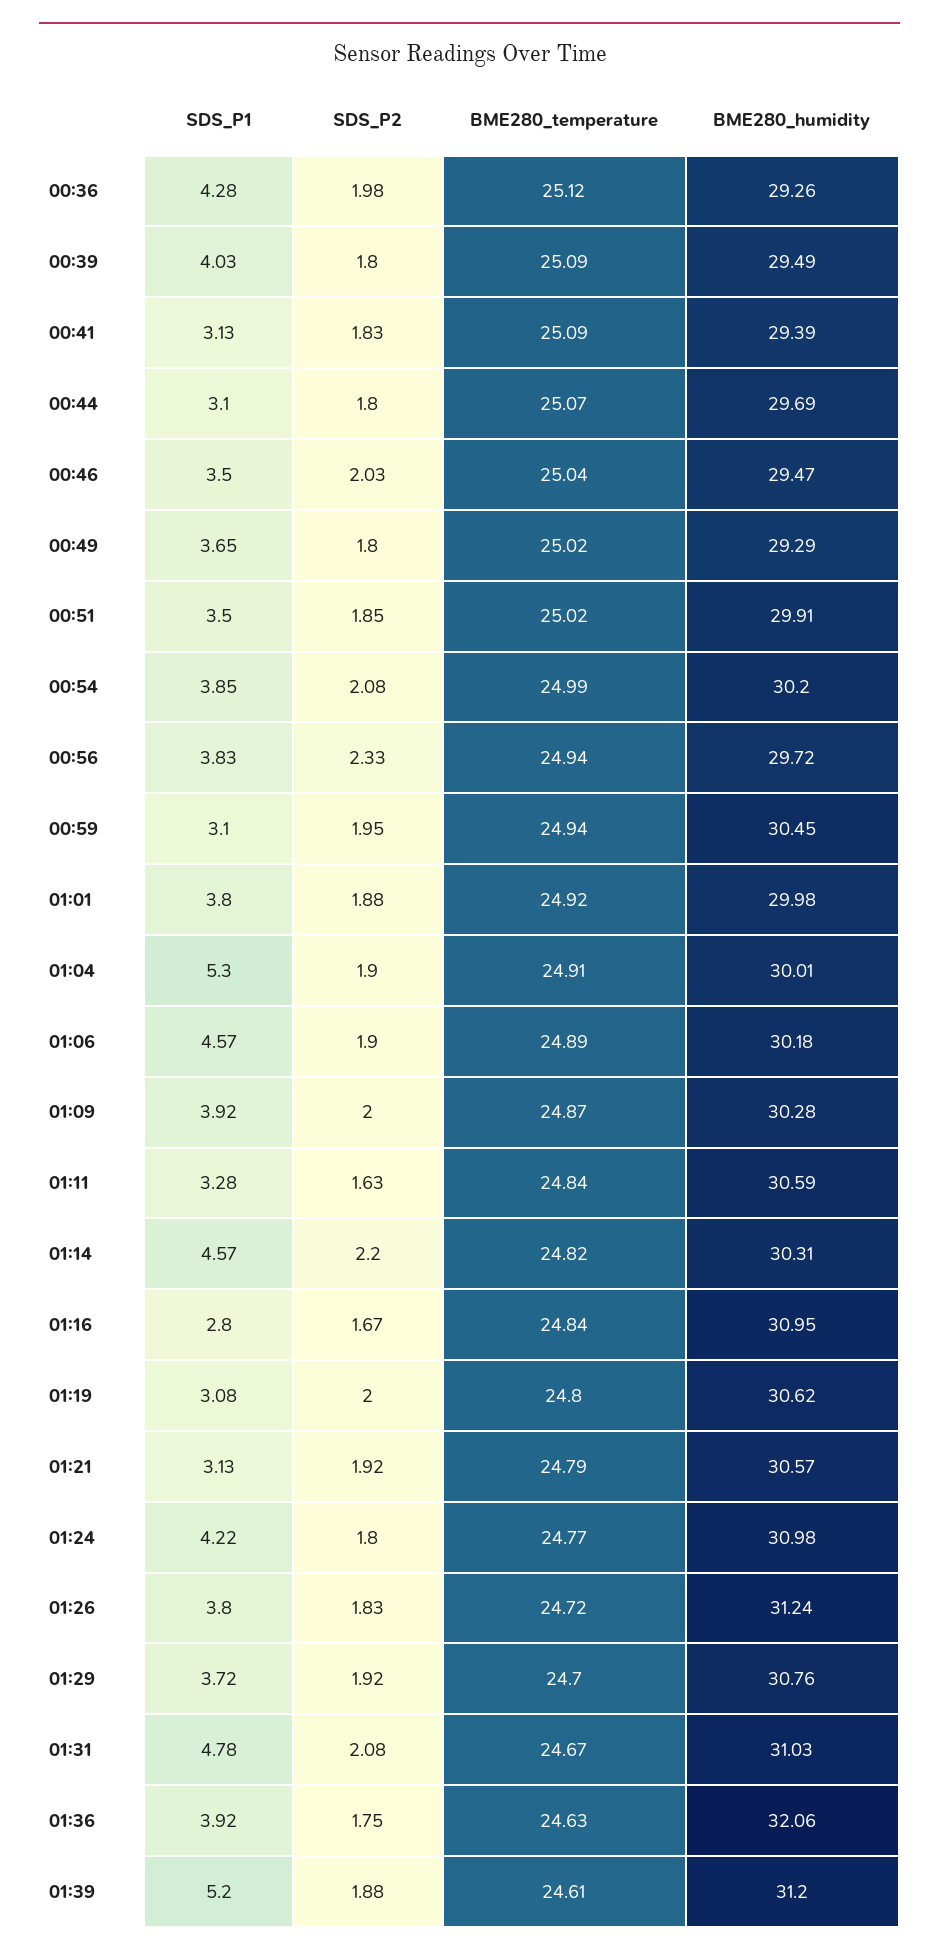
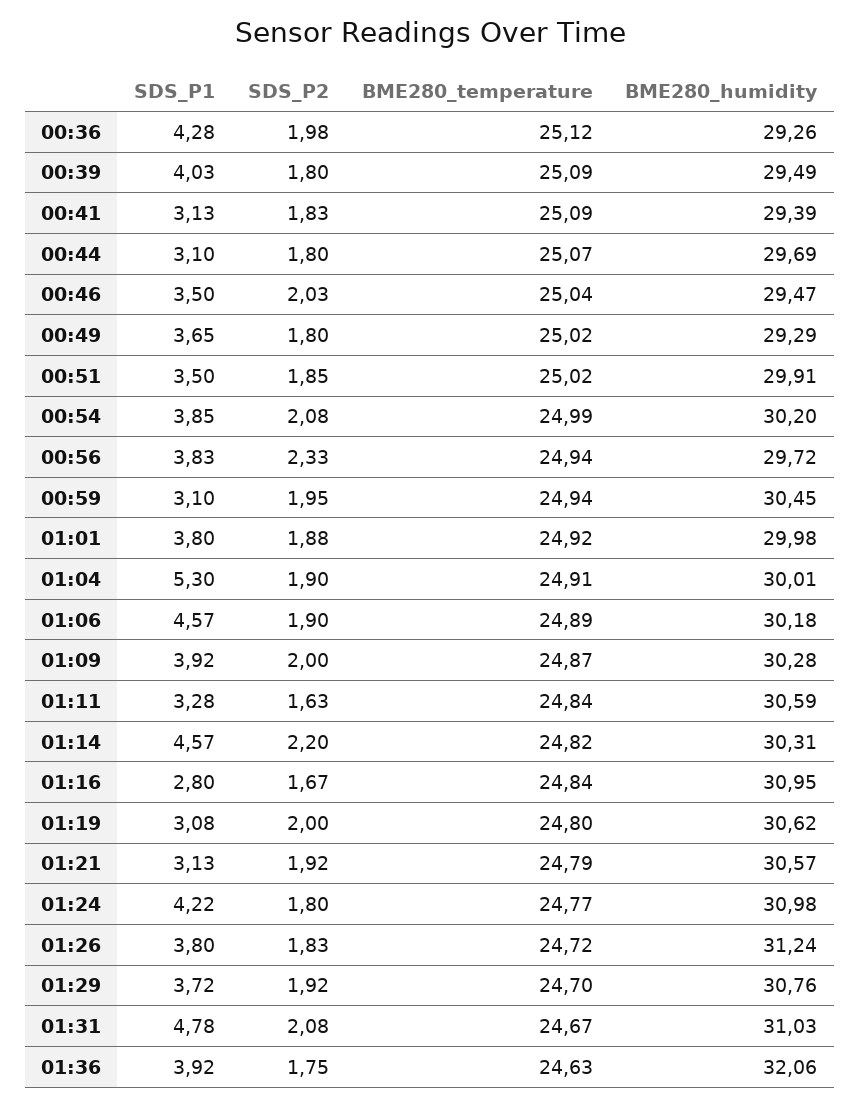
  {
    "SDS_P1": {
      "00:36": 4.28,
      "00:39": 4.03,
      "00:41": 3.13,
      "00:44": 3.1,
      "00:46": 3.5,
      "00:49": 3.65,
      "00:51": 3.5,
      "00:54": 3.85,
      "00:56": 3.83,
      "00:59": 3.1,
      "01:01": 3.8,
      "01:04": 5.3,
      "01:06": 4.57,
      "01:09": 3.92,
      "01:11": 3.28,
      "01:14": 4.57,
      "01:16": 2.8,
      "01:19": 3.08,
      "01:21": 3.13,
      "01:24": 4.22,
      "01:26": 3.8,
      "01:29": 3.72,
      "01:31": 4.78,
-     "01:36": 3.92,
+     "01:36": 3.92
-     "01:39": 5.2
    },
    "SDS_P2": {
      "00:36": 1.98,
      "00:39": 1.8,
      "00:41": 1.83,
      "00:44": 1.8,
      "00:46": 2.03,
      "00:49": 1.8,
      "00:51": 1.85,
      "00:54": 2.08,
      "00:56": 2.33,
      "00:59": 1.95,
      "01:01": 1.88,
      "01:04": 1.9,
      "01:06": 1.9,
      "01:09": 2,
      "01:11": 1.63,
      "01:14": 2.2,
      "01:16": 1.67,
      "01:19": 2,
      "01:21": 1.92,
      "01:24": 1.8,
      "01:26": 1.83,
      "01:29": 1.92,
      "01:31": 2.08,
-     "01:36": 1.75,
+     "01:36": 1.75
-     "01:39": 1.88
    },
    "BME280_temperature": {
      "00:36": 25.12,
      "00:39": 25.09,
      "00:41": 25.09,
      "00:44": 25.07,
      "00:46": 25.04,
      "00:49": 25.02,
      "00:51": 25.02,
      "00:54": 24.99,
      "00:56": 24.94,
      "00:59": 24.94,
      "01:01": 24.92,
      "01:04": 24.91,
      "01:06": 24.89,
      "01:09": 24.87,
      "01:11": 24.84,
      "01:14": 24.82,
      "01:16": 24.84,
      "01:19": 24.8,
      "01:21": 24.79,
      "01:24": 24.77,
      "01:26": 24.72,
      "01:29": 24.7,
      "01:31": 24.67,
-     "01:36": 24.63,
+     "01:36": 24.63
-     "01:39": 24.61
    },
    "BME280_humidity": {
      "00:36": 29.26,
      "00:39": 29.49,
      "00:41": 29.39,
      "00:44": 29.69,
      "00:46": 29.47,
      "00:49": 29.29,
      "00:51": 29.91,
      "00:54": 30.2,
      "00:56": 29.72,
      "00:59": 30.45,
      "01:01": 29.98,
      "01:04": 30.01,
      "01:06": 30.18,
      "01:09": 30.28,
      "01:11": 30.59,
      "01:14": 30.31,
      "01:16": 30.95,
      "01:19": 30.62,
      "01:21": 30.57,
      "01:24": 30.98,
      "01:26": 31.24,
      "01:29": 30.76,
      "01:31": 31.03,
-     "01:36": 32.06,
+     "01:36": 32.06
-     "01:39": 31.2
    }
  }

